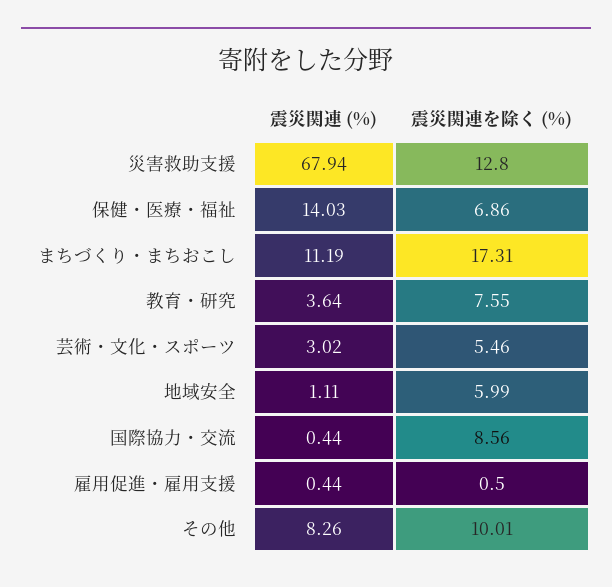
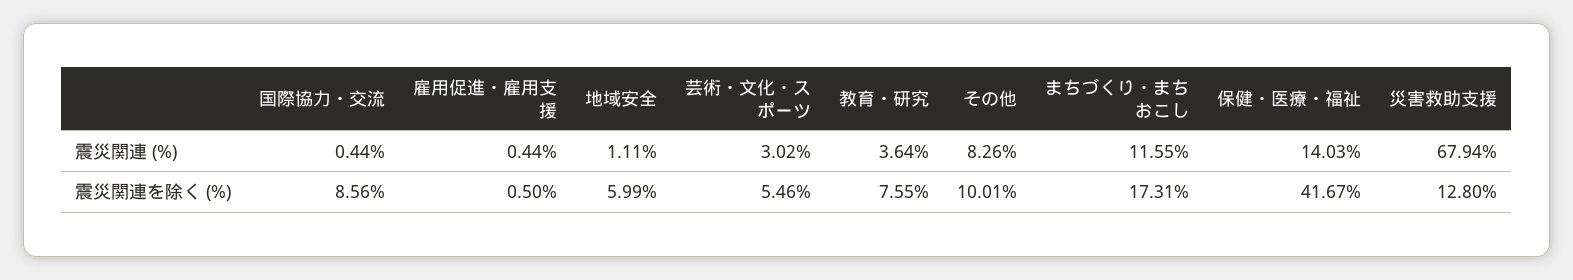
  {
    "震災関連 (%)": {
      "災害救助支援": 67.94,
      "保健・医療・福祉": 14.03,
-     "まちづくり・まちおこし": 11.19,
+     "まちづくり・まちおこし": 11.55,
      "教育・研究": 3.64,
      "芸術・文化・スポーツ": 3.02,
      "地域安全": 1.11,
      "国際協力・交流": 0.44,
      "雇用促進・雇用支援": 0.44,
      "その他": 8.26
    },
    "震災関連を除く (%)": {
      "災害救助支援": 12.8,
-     "保健・医療・福祉": 6.86,
+     "保健・医療・福祉": 41.67,
      "まちづくり・まちおこし": 17.31,
      "教育・研究": 7.55,
      "芸術・文化・スポーツ": 5.46,
      "地域安全": 5.99,
      "国際協力・交流": 8.56,
      "雇用促進・雇用支援": 0.5,
      "その他": 10.01
    }
  }

